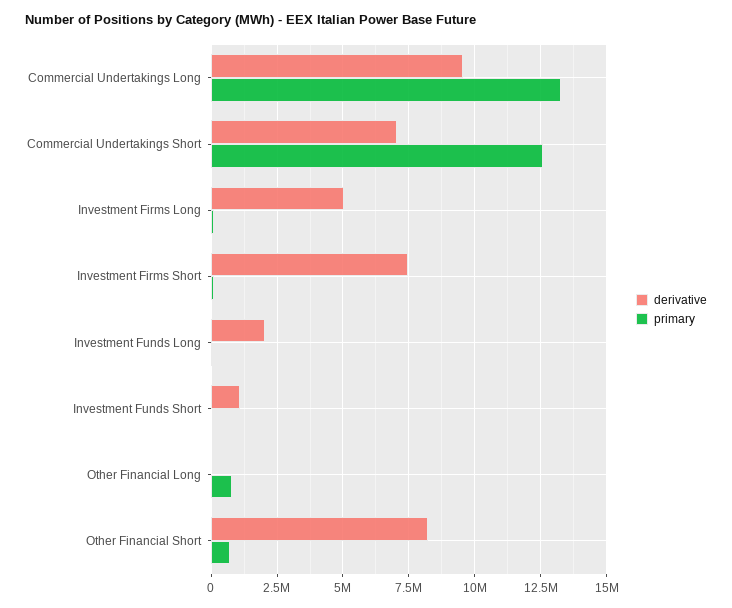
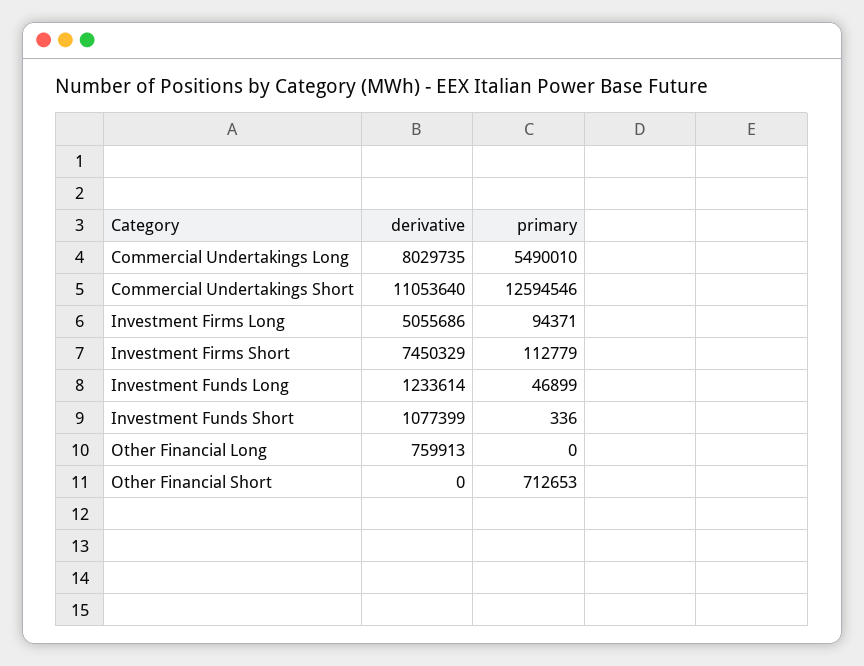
  {
    "derivative": {
-     "Commercial Undertakings Long": 9500000,
+     "Commercial Undertakings Long": 8029735,
-     "Commercial Undertakings Short": 7000000,
+     "Commercial Undertakings Short": 11053640,
      "Investment Firms Long": 5055686,
      "Investment Firms Short": 7450329,
-     "Investment Funds Long": 2000000,
+     "Investment Funds Long": 1233614,
      "Investment Funds Short": 1077399,
-     "Other Financial Long": 0,
+     "Other Financial Long": 759913,
-     "Other Financial Short": 8250000
+     "Other Financial Short": 0
    },
    "primary": {
-     "Commercial Undertakings Long": 13250000,
+     "Commercial Undertakings Long": 5490010,
      "Commercial Undertakings Short": 12594546,
      "Investment Firms Long": 94371,
      "Investment Firms Short": 112779,
      "Investment Funds Long": 46899,
      "Investment Funds Short": 336,
-     "Other Financial Long": 750000,
+     "Other Financial Long": 0,
      "Other Financial Short": 712653
    }
  }

